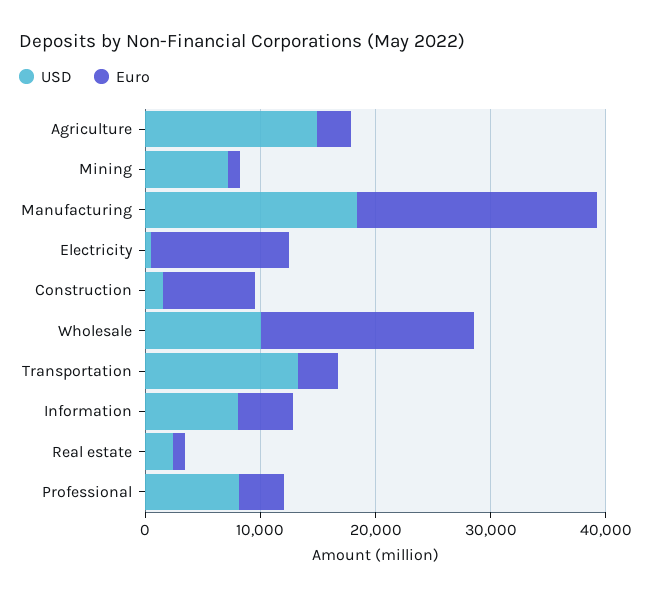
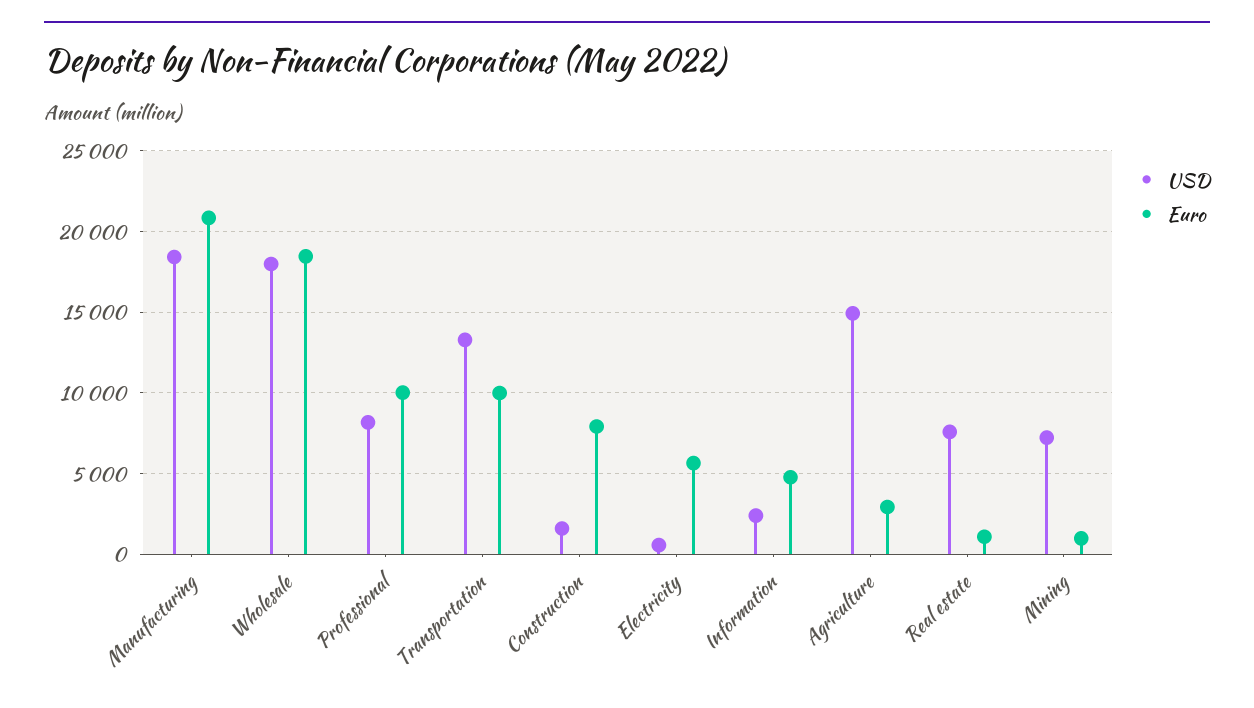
  {
    "USD": {
      "Agriculture": 15000,
      "Mining": 7000,
      "Manufacturing": 18500,
      "Electricity": 500,
      "Construction": 1500,
-     "Wholesale": 10000,
+     "Wholesale": 18000,
      "Transportation": 13500,
-     "Information": 8000,
+     "Information": 2500,
-     "Real estate": 2000,
+     "Real estate": 7500,
      "Professional": 8000
    },
    "Euro": {
      "Agriculture": 3000,
      "Mining": 1000,
      "Manufacturing": 21000,
-     "Electricity": 12000,
+     "Electricity": 5500,
      "Construction": 8000,
      "Wholesale": 18500,
-     "Transportation": 4000,
+     "Transportation": 10000,
      "Information": 5000,
      "Real estate": 1000,
-     "Professional": 4000
+     "Professional": 10000
    }
  }

